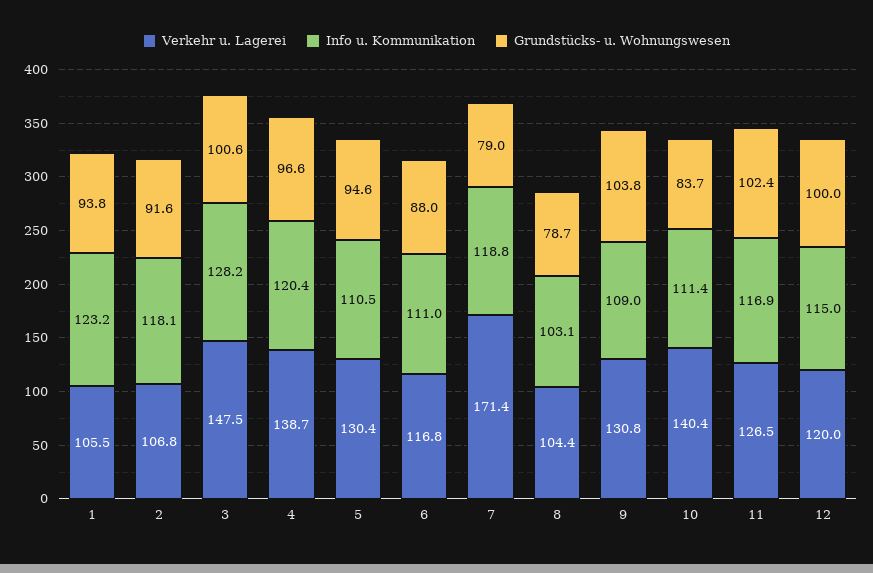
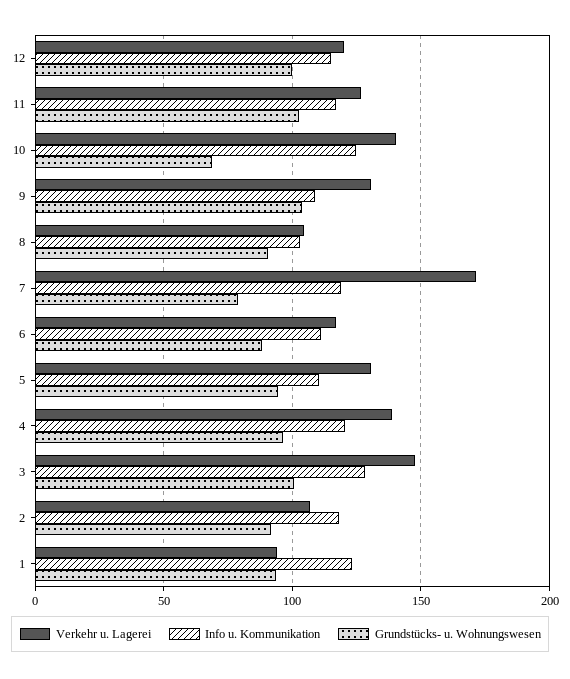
  {
    "Verkehr u. Lagerei": {
-     "1": 105.5,
+     "1": 95,
      "2": 106.8,
      "3": 147.5,
      "4": 138.7,
      "5": 130.4,
      "6": 116.8,
      "7": 171.4,
      "8": 104.4,
      "9": 130.8,
      "10": 140.4,
      "11": 126.5,
      "12": 120
    },
    "Info u. Kommunikation": {
      "1": 123.2,
      "2": 118.1,
      "3": 128.2,
      "4": 120.4,
      "5": 110.5,
      "6": 111,
      "7": 118.8,
      "8": 103.1,
      "9": 109,
-     "10": 111.4,
+     "10": 125,
      "11": 116.9,
      "12": 115
    },
    "Grundstücks- u. Wohnungswesen": {
      "1": 93.8,
      "2": 91.6,
      "3": 100.6,
      "4": 96.6,
      "5": 94.6,
      "6": 88,
      "7": 79,
-     "8": 78.7,
+     "8": 90,
      "9": 103.8,
-     "10": 83.7,
+     "10": 70,
      "11": 102.4,
      "12": 100
    }
  }

